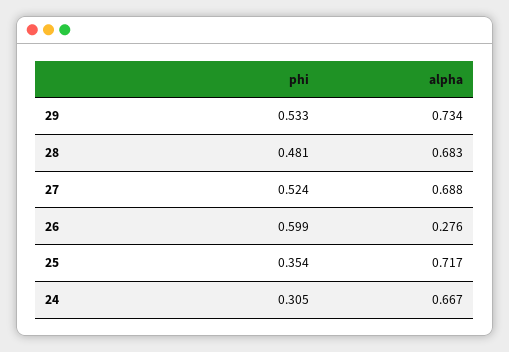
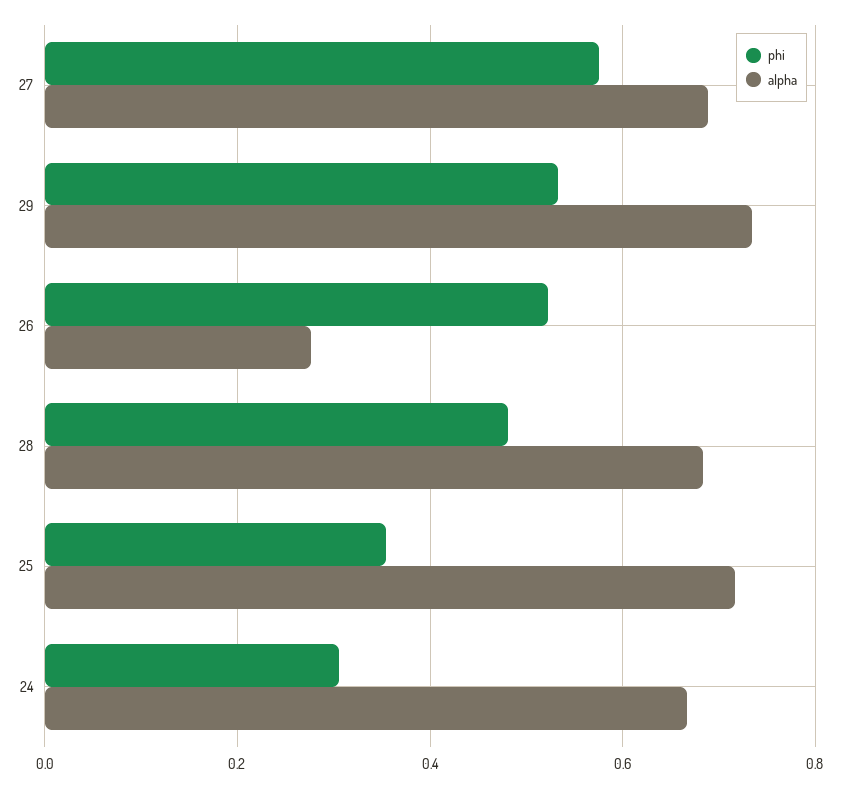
  {
    "phi": {
      "29": 0.533,
      "28": 0.481,
-     "27": 0.524,
+     "27": 0.58,
-     "26": 0.599,
+     "26": 0.52,
      "25": 0.354,
      "24": 0.305
    },
    "alpha": {
      "29": 0.734,
      "28": 0.683,
      "27": 0.688,
      "26": 0.276,
      "25": 0.717,
      "24": 0.667
    }
  }

